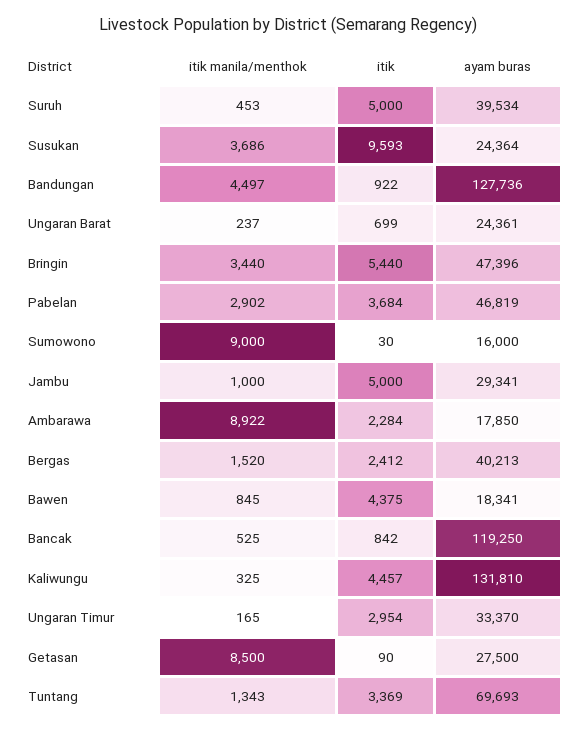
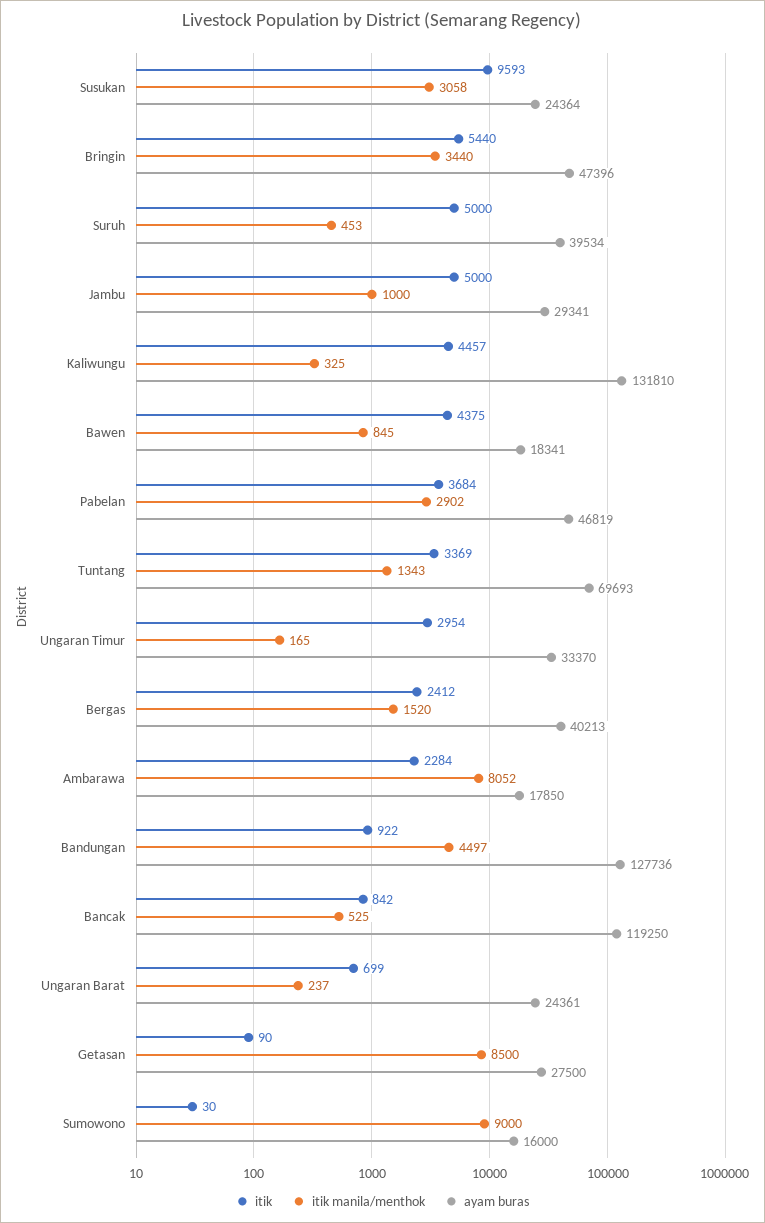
  {
    "itik manila/menthok": {
      "Suruh": 453,
-     "Susukan": 3686,
+     "Susukan": 3058,
      "Bandungan": 4497,
      "Ungaran Barat": 237,
      "Bringin": 3440,
      "Pabelan": 2902,
      "Sumowono": 9000,
      "Jambu": 1000,
-     "Ambarawa": 8922,
+     "Ambarawa": 8052,
      "Bergas": 1520,
      "Bawen": 845,
      "Bancak": 525,
      "Kaliwungu": 325,
      "Ungaran Timur": 165,
      "Getasan": 8500,
      "Tuntang": 1343
    },
    "itik": {
      "Suruh": 5000,
      "Susukan": 9593,
      "Bandungan": 922,
      "Ungaran Barat": 699,
      "Bringin": 5440,
      "Pabelan": 3684,
      "Sumowono": 30,
      "Jambu": 5000,
      "Ambarawa": 2284,
      "Bergas": 2412,
      "Bawen": 4375,
      "Bancak": 842,
      "Kaliwungu": 4457,
      "Ungaran Timur": 2954,
      "Getasan": 90,
      "Tuntang": 3369
    },
    "ayam buras": {
      "Suruh": 39534,
      "Susukan": 24364,
      "Bandungan": 127736,
      "Ungaran Barat": 24361,
      "Bringin": 47396,
      "Pabelan": 46819,
      "Sumowono": 16000,
      "Jambu": 29341,
      "Ambarawa": 17850,
      "Bergas": 40213,
      "Bawen": 18341,
      "Bancak": 119250,
      "Kaliwungu": 131810,
      "Ungaran Timur": 33370,
      "Getasan": 27500,
      "Tuntang": 69693
    }
  }

